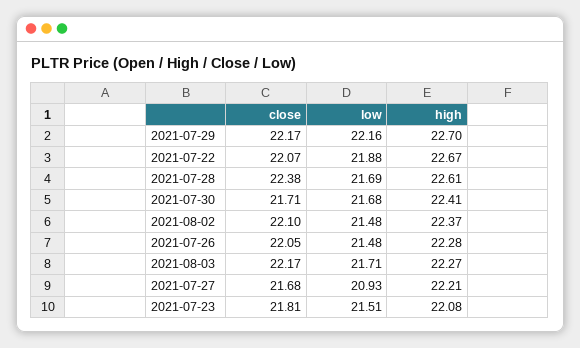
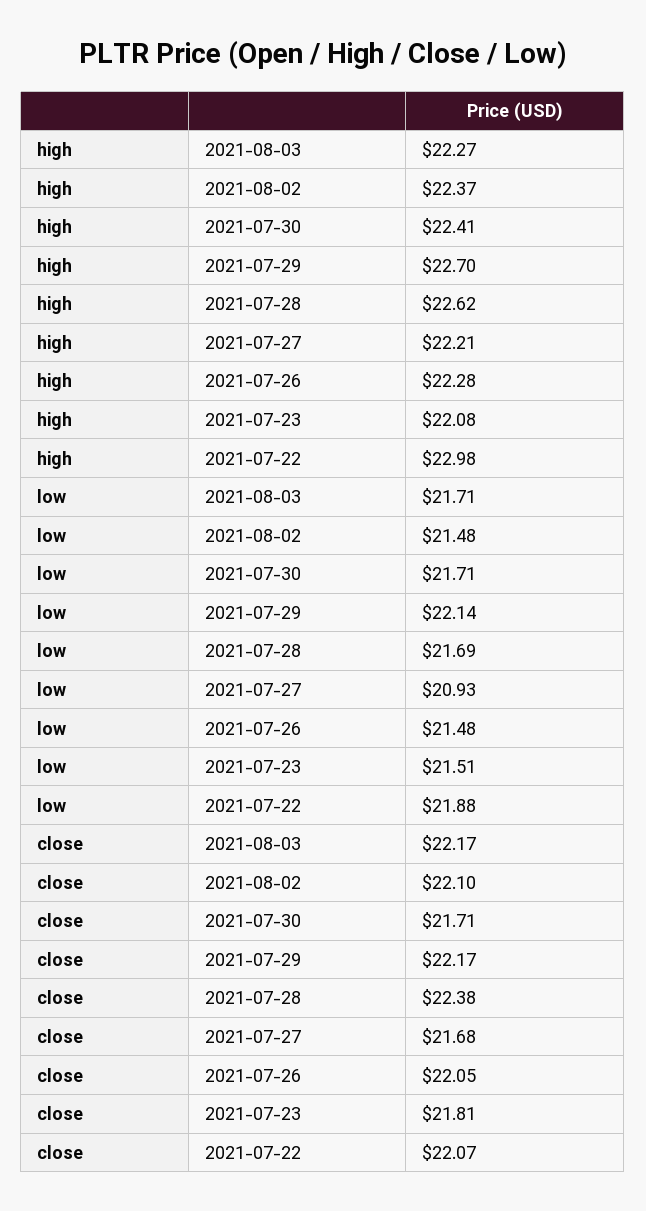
  {
    "close": {
      "2021-07-29": 22.17,
      "2021-07-22": 22.07,
      "2021-07-28": 22.38,
      "2021-07-30": 21.71,
      "2021-08-02": 22.1,
      "2021-07-26": 22.05,
      "2021-08-03": 22.17,
      "2021-07-27": 21.68,
      "2021-07-23": 21.81
    },
    "low": {
-     "2021-07-29": 22.16,
+     "2021-07-29": 22.14,
      "2021-07-22": 21.88,
      "2021-07-28": 21.69,
-     "2021-07-30": 21.68,
+     "2021-07-30": 21.71,
      "2021-08-02": 21.48,
      "2021-07-26": 21.48,
      "2021-08-03": 21.71,
      "2021-07-27": 20.93,
      "2021-07-23": 21.51
    },
    "high": {
      "2021-07-29": 22.7,
-     "2021-07-22": 22.67,
+     "2021-07-22": 22.98,
-     "2021-07-28": 22.61,
+     "2021-07-28": 22.62,
      "2021-07-30": 22.41,
      "2021-08-02": 22.37,
      "2021-07-26": 22.28,
      "2021-08-03": 22.27,
      "2021-07-27": 22.21,
      "2021-07-23": 22.08
    }
  }

